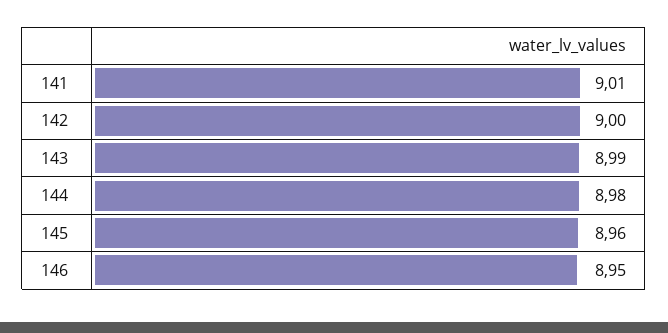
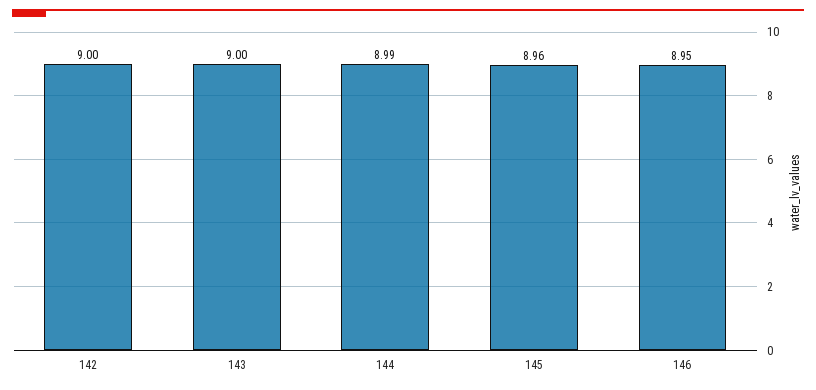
  {
-   "141": 9.01,
    "142": 9,
-   "143": 8.99,
+   "143": 9,
-   "144": 8.98,
+   "144": 8.99,
    "145": 8.96,
    "146": 8.95
  }

